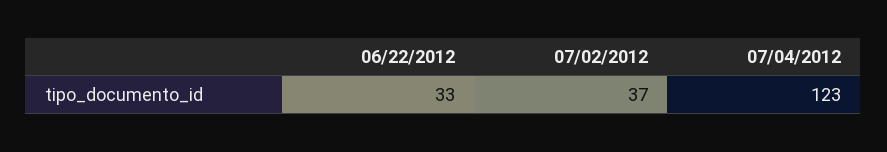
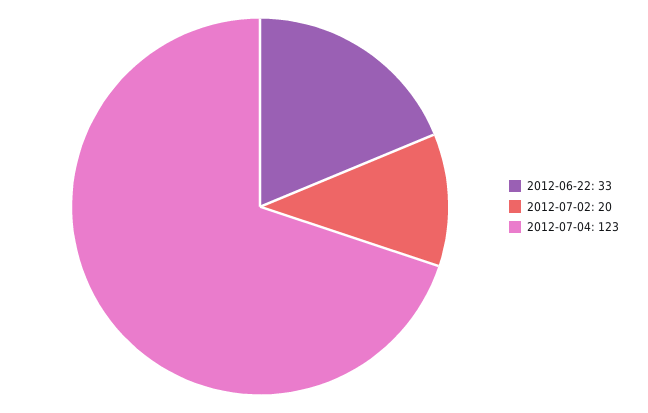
  {
    "06/22/2012": 33,
-   "07/02/2012": 37,
+   "07/02/2012": 20,
    "07/04/2012": 123
  }

